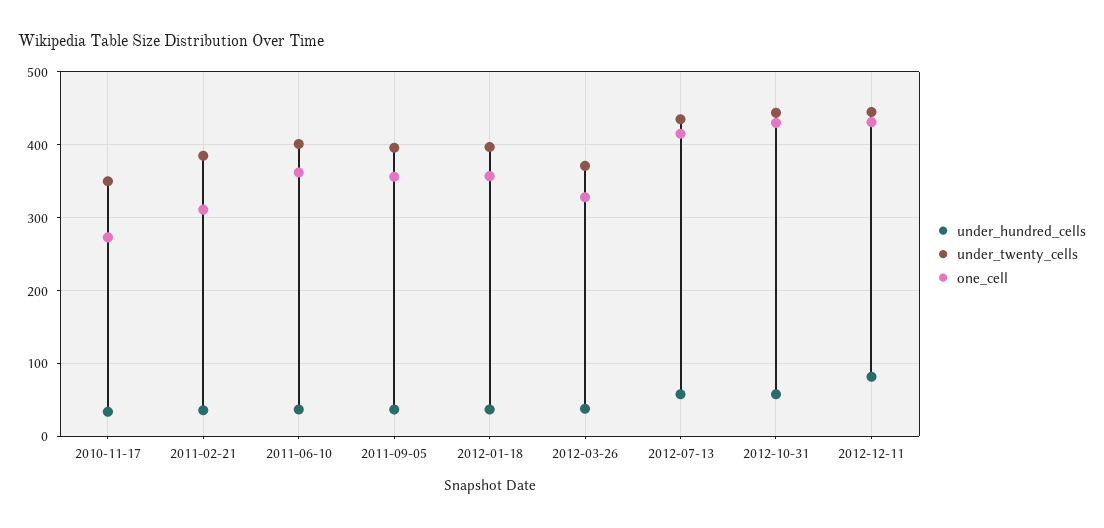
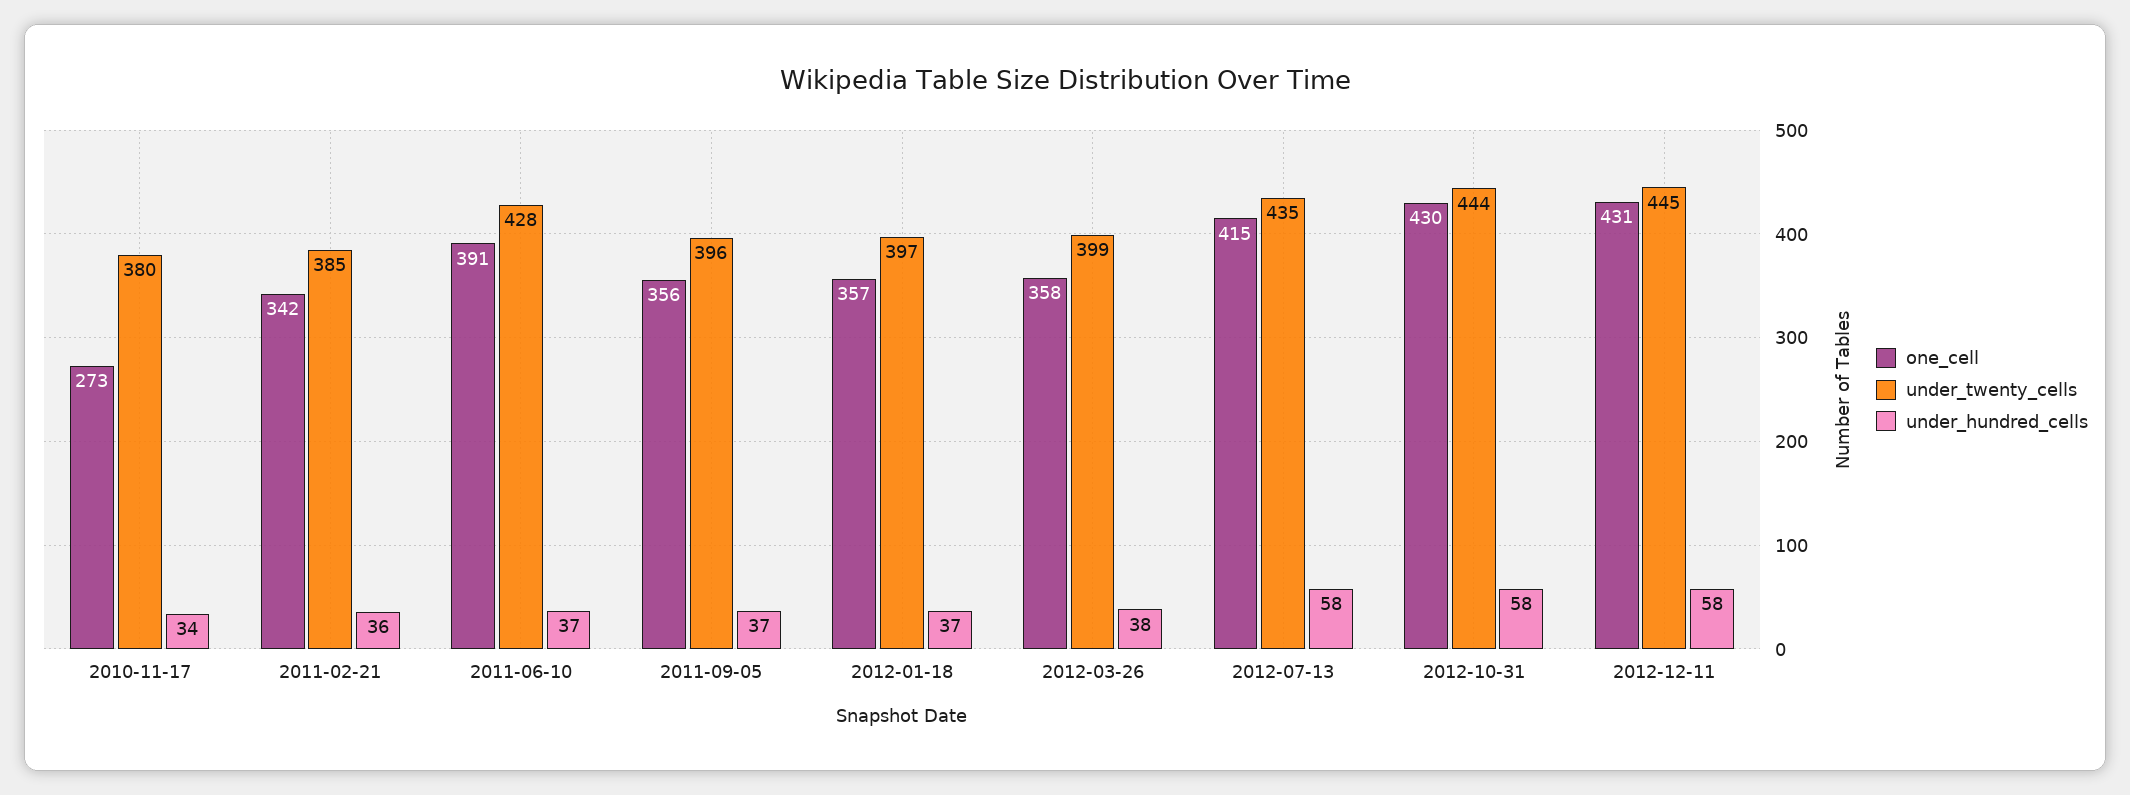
  {
    "under_hundred_cells": {
      "2010-11-17": 34,
      "2011-02-21": 36,
      "2011-06-10": 37,
      "2011-09-05": 37,
      "2012-01-18": 37,
      "2012-03-26": 38,
      "2012-07-13": 58,
      "2012-10-31": 58,
-     "2012-12-11": 80
+     "2012-12-11": 58
    },
    "under_twenty_cells": {
-     "2010-11-17": 350,
+     "2010-11-17": 380,
      "2011-02-21": 385,
-     "2011-06-10": 400,
+     "2011-06-10": 428,
      "2011-09-05": 396,
      "2012-01-18": 397,
-     "2012-03-26": 370,
+     "2012-03-26": 399,
      "2012-07-13": 435,
      "2012-10-31": 444,
      "2012-12-11": 445
    },
    "one_cell": {
      "2010-11-17": 273,
-     "2011-02-21": 310,
+     "2011-02-21": 342,
-     "2011-06-10": 360,
+     "2011-06-10": 391,
      "2011-09-05": 356,
      "2012-01-18": 357,
-     "2012-03-26": 330,
+     "2012-03-26": 358,
      "2012-07-13": 415,
      "2012-10-31": 430,
      "2012-12-11": 431
    }
  }

